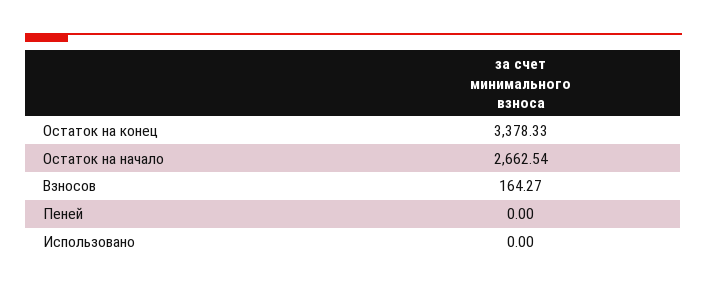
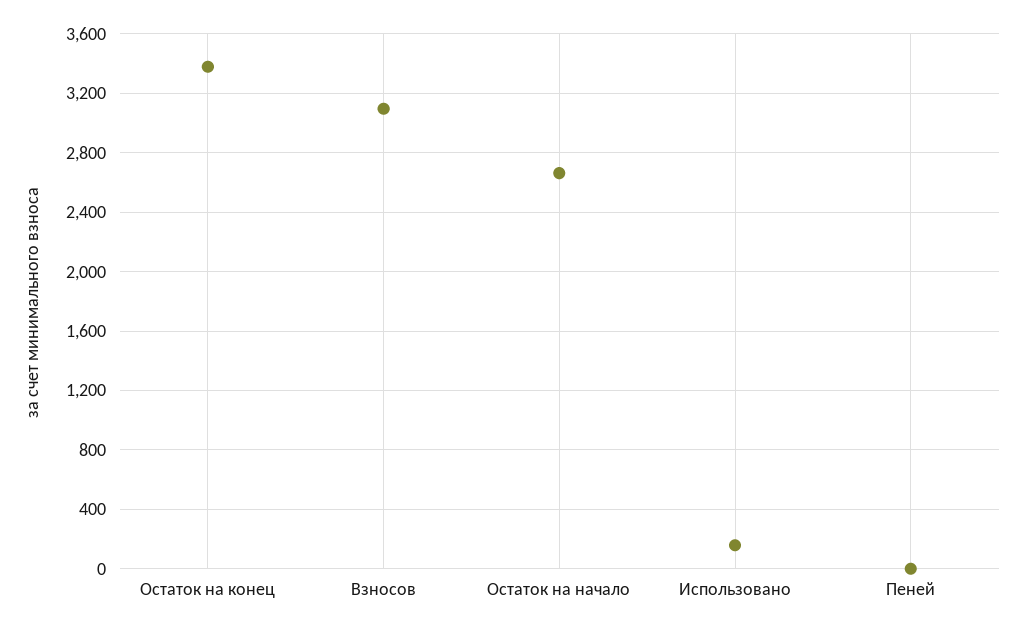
  {
    "Остаток на конец": 3378.33,
    "Остаток на начало": 2662.54,
-   "Взносов": 164.27,
+   "Взносов": 3100,
    "Пеней": 0,
-   "Использовано": 0
+   "Использовано": 150
  }

